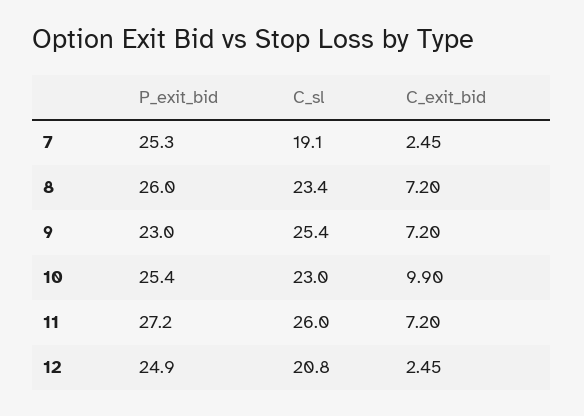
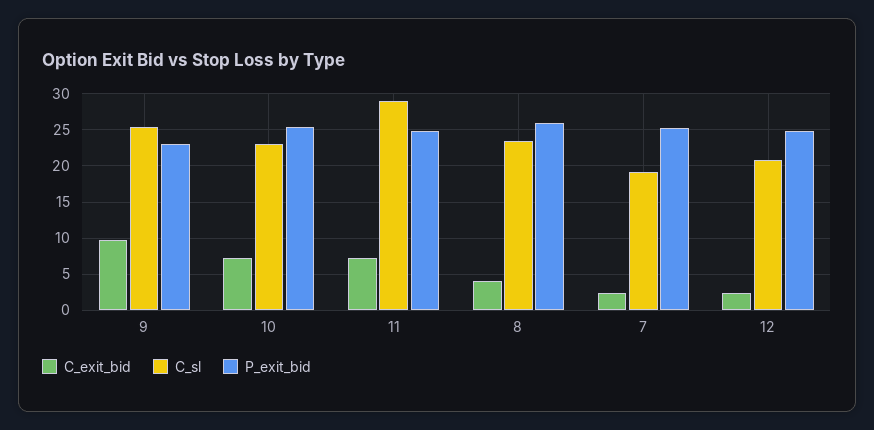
  {
    "P_exit_bid": {
      "7": 25.3,
      "8": 26,
      "9": 23,
      "10": 25.4,
-     "11": 27.2,
+     "11": 25,
      "12": 24.9
    },
    "C_sl": {
      "7": 19.1,
      "8": 23.4,
      "9": 25.4,
      "10": 23,
-     "11": 26,
+     "11": 29,
      "12": 20.8
    },
    "C_exit_bid": {
      "7": 2.45,
-     "8": 7.2,
+     "8": 4,
-     "9": 7.2,
+     "9": 10,
-     "10": 9.9,
+     "10": 7,
      "11": 7.2,
      "12": 2.45
    }
  }

